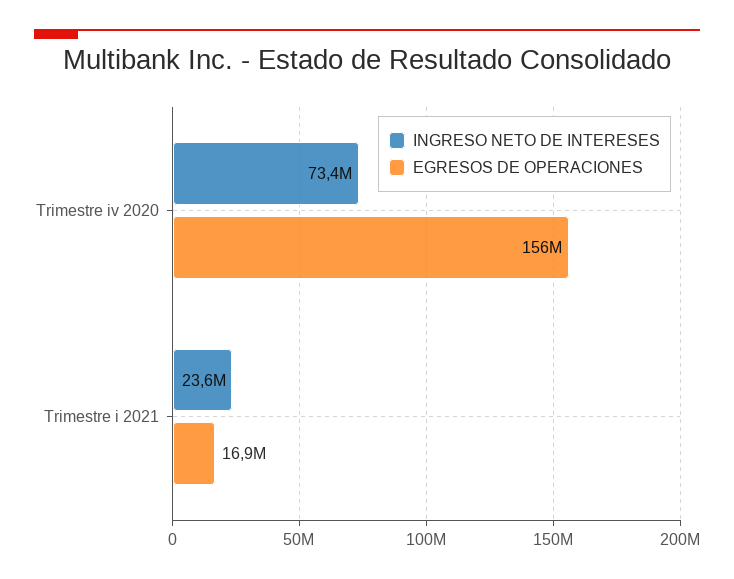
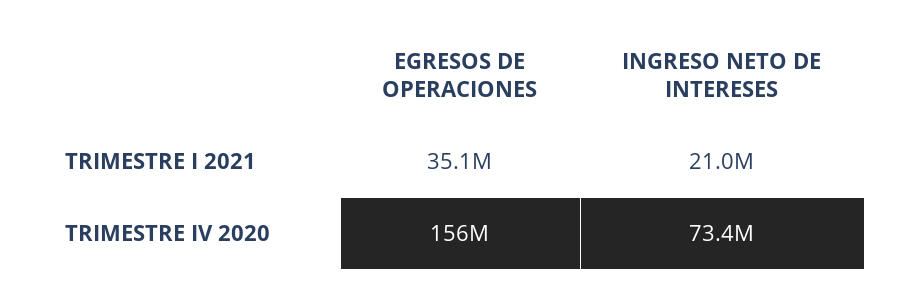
  {
    "INGRESO NETO DE INTERESES": {
      "Trimestre iv 2020": 73400000,
-     "Trimestre i 2021": 23600000
+     "Trimestre i 2021": 21000000
    },
    "EGRESOS DE OPERACIONES": {
      "Trimestre iv 2020": 156000000,
-     "Trimestre i 2021": 16900000
+     "Trimestre i 2021": 35100000
    }
  }

